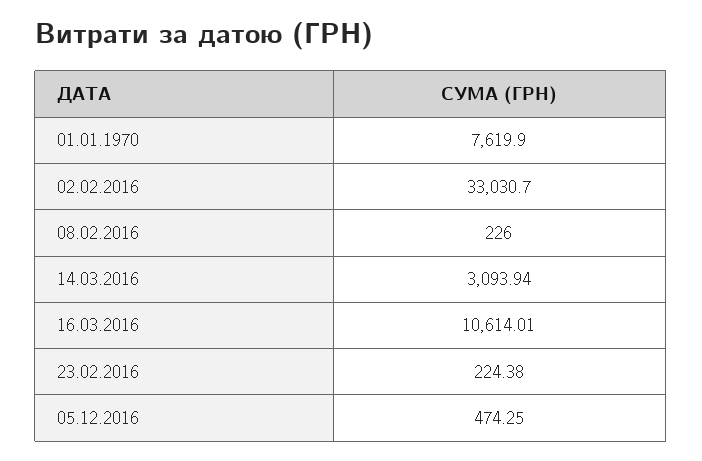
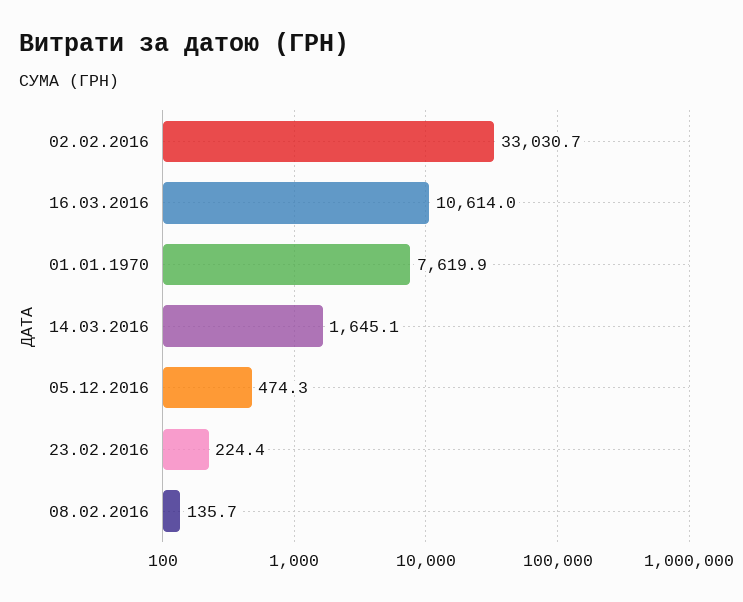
  {
    "01.01.1970": 7619.9,
    "02.02.2016": 33030.7,
-   "08.02.2016": 226,
+   "08.02.2016": 135.7,
-   "14.03.2016": 3093.94,
+   "14.03.2016": 1645.1,
    "16.03.2016": 10614.01,
    "23.02.2016": 224.38,
    "05.12.2016": 474.25
  }

